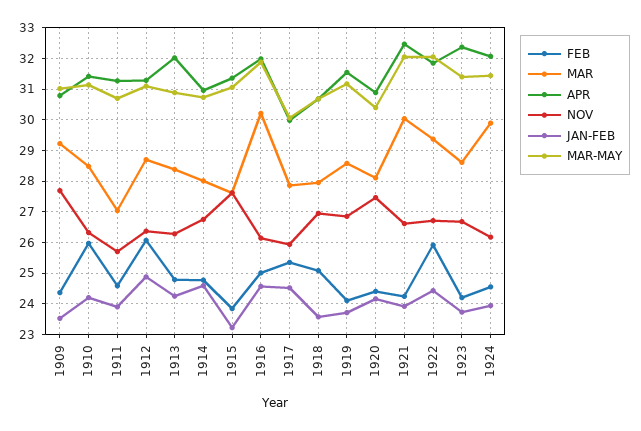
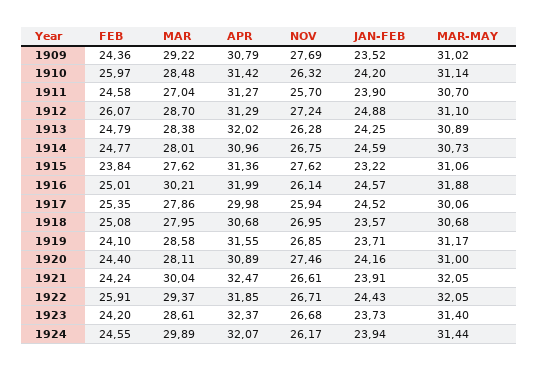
  {
    "FEB": {
      "1909": 24.36,
      "1910": 25.97,
      "1911": 24.58,
      "1912": 26.07,
      "1913": 24.79,
      "1914": 24.77,
      "1915": 23.84,
      "1916": 25.01,
      "1917": 25.35,
      "1918": 25.08,
      "1919": 24.1,
      "1920": 24.4,
      "1921": 24.24,
      "1922": 25.91,
      "1923": 24.2,
      "1924": 24.55
    },
    "MAR": {
      "1909": 29.22,
      "1910": 28.48,
      "1911": 27.04,
      "1912": 28.7,
      "1913": 28.38,
      "1914": 28.01,
      "1915": 27.62,
      "1916": 30.21,
      "1917": 27.86,
      "1918": 27.95,
      "1919": 28.58,
      "1920": 28.11,
      "1921": 30.04,
      "1922": 29.37,
      "1923": 28.61,
      "1924": 29.89
    },
    "APR": {
      "1909": 30.79,
      "1910": 31.42,
      "1911": 31.27,
      "1912": 31.29,
      "1913": 32.02,
      "1914": 30.96,
      "1915": 31.36,
      "1916": 31.99,
      "1917": 29.98,
      "1918": 30.68,
      "1919": 31.55,
      "1920": 30.89,
      "1921": 32.47,
      "1922": 31.85,
      "1923": 32.37,
      "1924": 32.07
    },
    "NOV": {
      "1909": 27.69,
      "1910": 26.32,
      "1911": 25.7,
-     "1912": 26.4,
+     "1912": 27.24,
      "1913": 26.28,
      "1914": 26.75,
      "1915": 27.62,
      "1916": 26.14,
      "1917": 25.94,
      "1918": 26.95,
      "1919": 26.85,
      "1920": 27.46,
      "1921": 26.61,
      "1922": 26.71,
      "1923": 26.68,
      "1924": 26.17
    },
    "JAN-FEB": {
      "1909": 23.52,
      "1910": 24.2,
      "1911": 23.9,
      "1912": 24.88,
      "1913": 24.25,
      "1914": 24.59,
      "1915": 23.22,
      "1916": 24.57,
      "1917": 24.52,
      "1918": 23.57,
      "1919": 23.71,
      "1920": 24.16,
      "1921": 23.91,
      "1922": 24.43,
      "1923": 23.73,
      "1924": 23.94
    },
    "MAR-MAY": {
      "1909": 31.02,
      "1910": 31.14,
      "1911": 30.7,
      "1912": 31.1,
      "1913": 30.89,
      "1914": 30.73,
      "1915": 31.06,
      "1916": 31.88,
      "1917": 30.06,
      "1918": 30.68,
      "1919": 31.17,
-     "1920": 30.4,
+     "1920": 31,
      "1921": 32.05,
      "1922": 32.05,
      "1923": 31.4,
      "1924": 31.44
    }
  }

